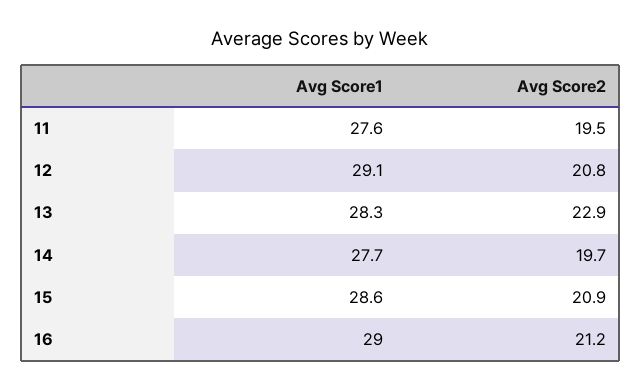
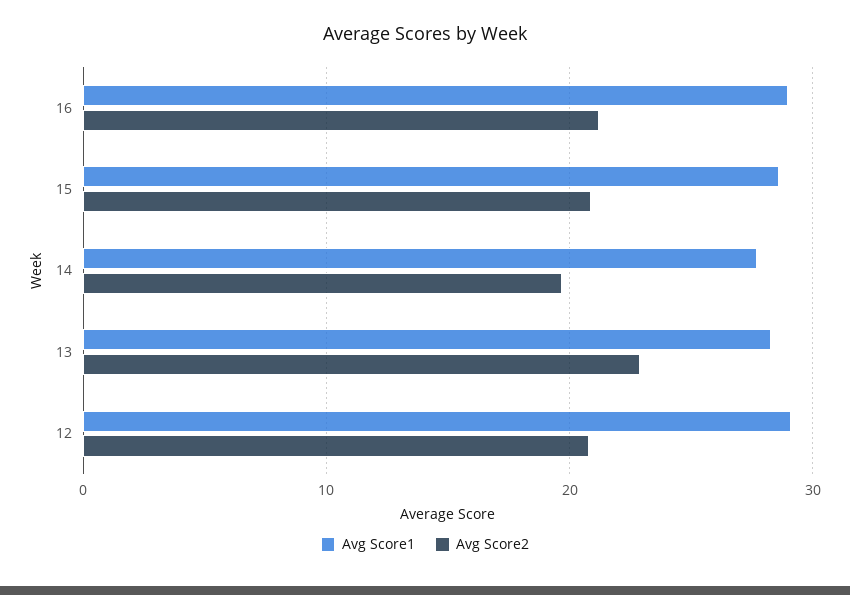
  {
    "Avg Score1": {
-     "11": 27.6,
      "12": 29.1,
      "13": 28.3,
      "14": 27.7,
      "15": 28.6,
      "16": 29
    },
    "Avg Score2": {
-     "11": 19.5,
      "12": 20.8,
      "13": 22.9,
      "14": 19.7,
      "15": 20.9,
      "16": 21.2
    }
  }

